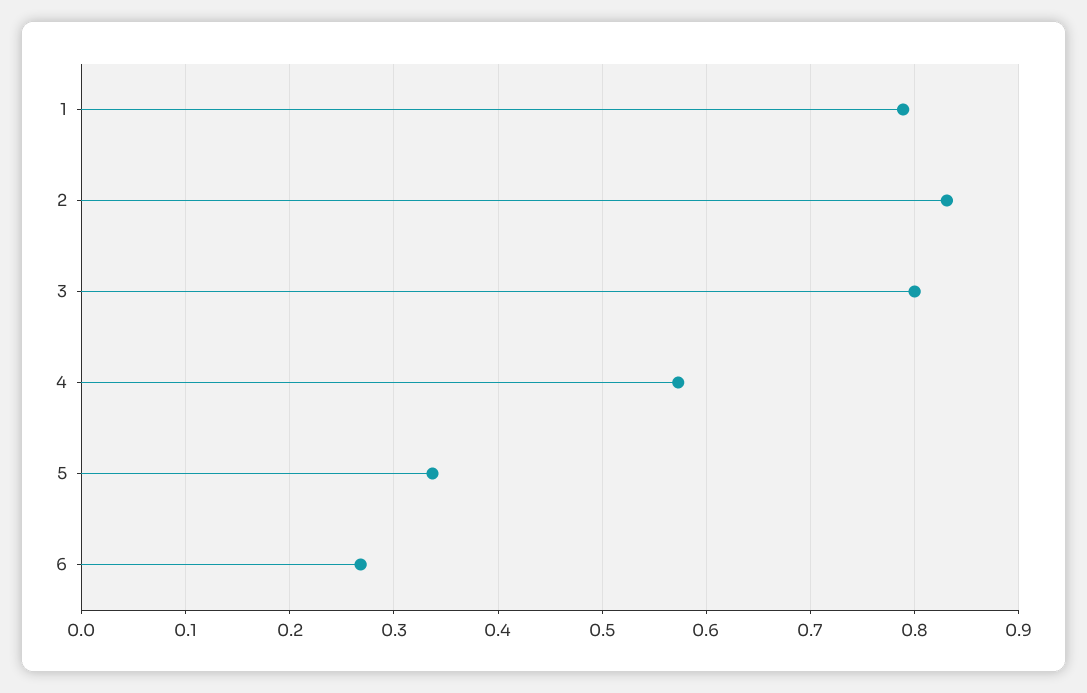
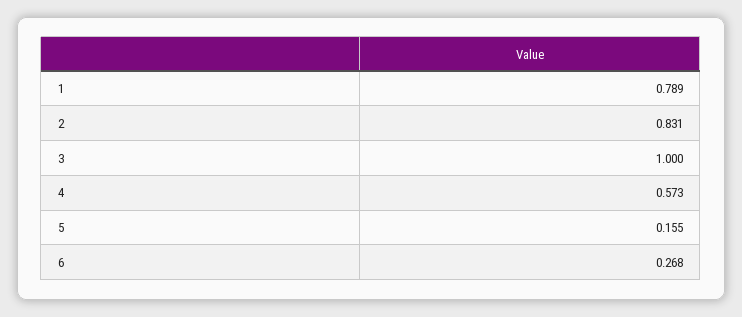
  {
    "1": 0.789,
    "2": 0.831,
-   "3": 0.8,
+   "3": 1,
    "4": 0.573,
-   "5": 0.34,
+   "5": 0.155,
    "6": 0.268
  }

